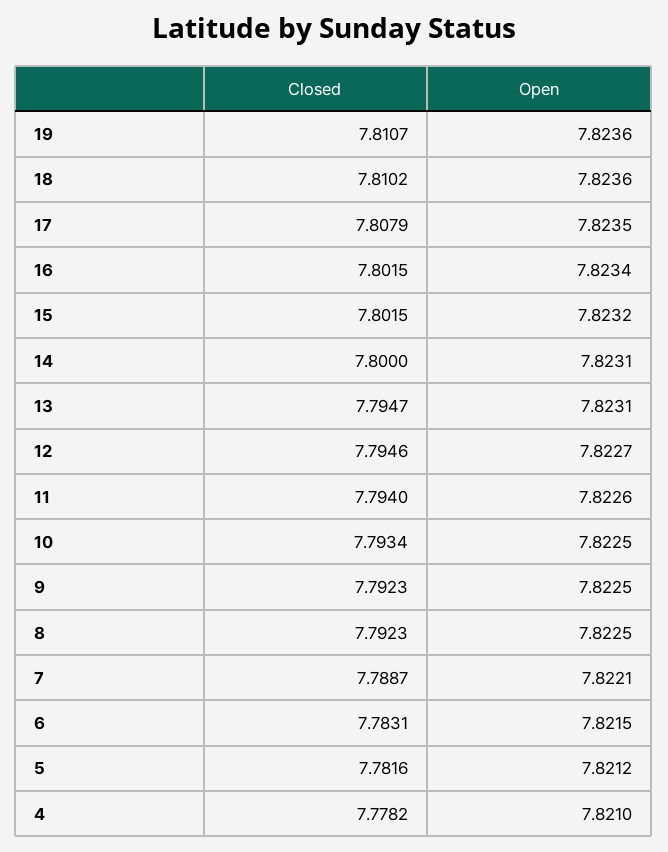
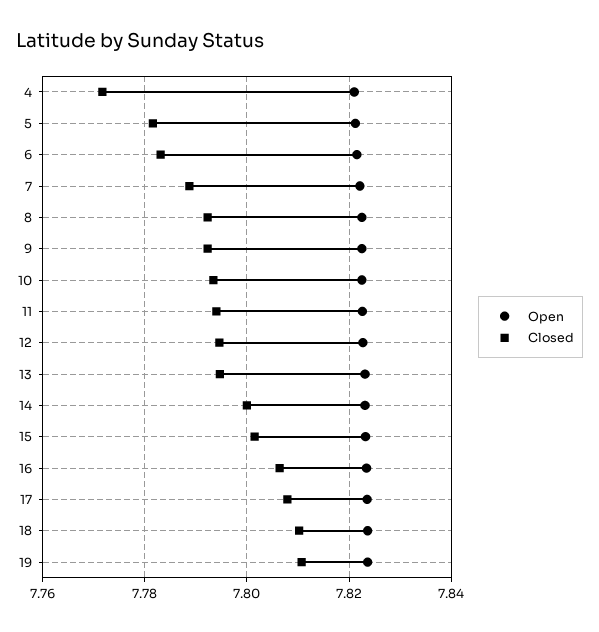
  {
    "Closed": {
      "19": 7.8107,
      "18": 7.8102,
      "17": 7.8079,
-     "16": 7.8015,
+     "16": 7.806,
      "15": 7.8015,
      "14": 7.8,
      "13": 7.7947,
      "12": 7.7946,
      "11": 7.794,
      "10": 7.7934,
      "9": 7.7923,
      "8": 7.7923,
      "7": 7.7887,
      "6": 7.7831,
      "5": 7.7816,
-     "4": 7.7782
+     "4": 7.772
    },
    "Open": {
      "19": 7.8236,
      "18": 7.8236,
      "17": 7.8235,
      "16": 7.8234,
      "15": 7.8232,
      "14": 7.8231,
      "13": 7.8231,
      "12": 7.8227,
      "11": 7.8226,
      "10": 7.8225,
      "9": 7.8225,
      "8": 7.8225,
      "7": 7.8221,
      "6": 7.8215,
      "5": 7.8212,
      "4": 7.821
    }
  }

